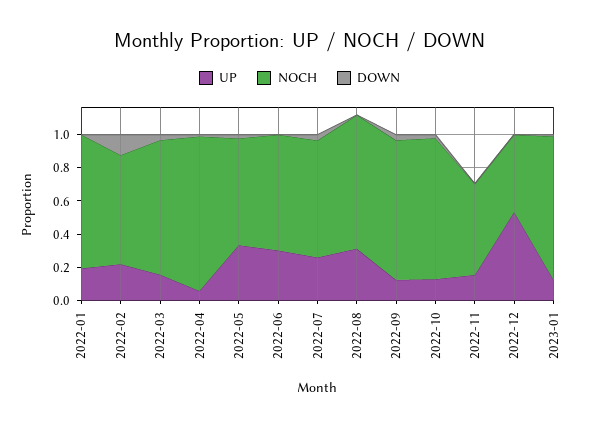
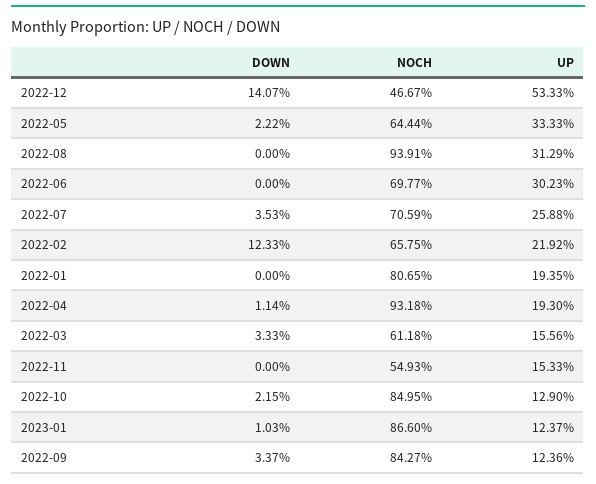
  {
    "UP": {
      "2022-01": 0.1935,
      "2022-02": 0.2192,
      "2022-03": 0.1556,
-     "2022-04": 0.05,
+     "2022-04": 0.193,
      "2022-05": 0.3333,
      "2022-06": 0.3023,
      "2022-07": 0.2588,
      "2022-08": 0.3129,
      "2022-09": 0.1236,
      "2022-10": 0.129,
      "2022-11": 0.1533,
      "2022-12": 0.5333,
      "2023-01": 0.1237
    },
    "NOCH": {
      "2022-01": 0.8065,
      "2022-02": 0.6575,
-     "2022-03": 0.8,
+     "2022-03": 0.6118,
      "2022-04": 0.9318,
      "2022-05": 0.6444,
      "2022-06": 0.6977,
      "2022-07": 0.7059,
-     "2022-08": 0.8,
+     "2022-08": 0.9391,
      "2022-09": 0.8427,
      "2022-10": 0.8495,
      "2022-11": 0.5493,
      "2022-12": 0.4667,
      "2023-01": 0.866
    },
    "DOWN": {
      "2022-01": 0,
      "2022-02": 0.1233,
      "2022-03": 0.0333,
      "2022-04": 0.0114,
      "2022-05": 0.0222,
      "2022-06": 0,
      "2022-07": 0.0353,
      "2022-08": 0,
      "2022-09": 0.0337,
      "2022-10": 0.0215,
      "2022-11": 0,
-     "2022-12": 0,
+     "2022-12": 0.1407,
      "2023-01": 0.0103
    }
  }

